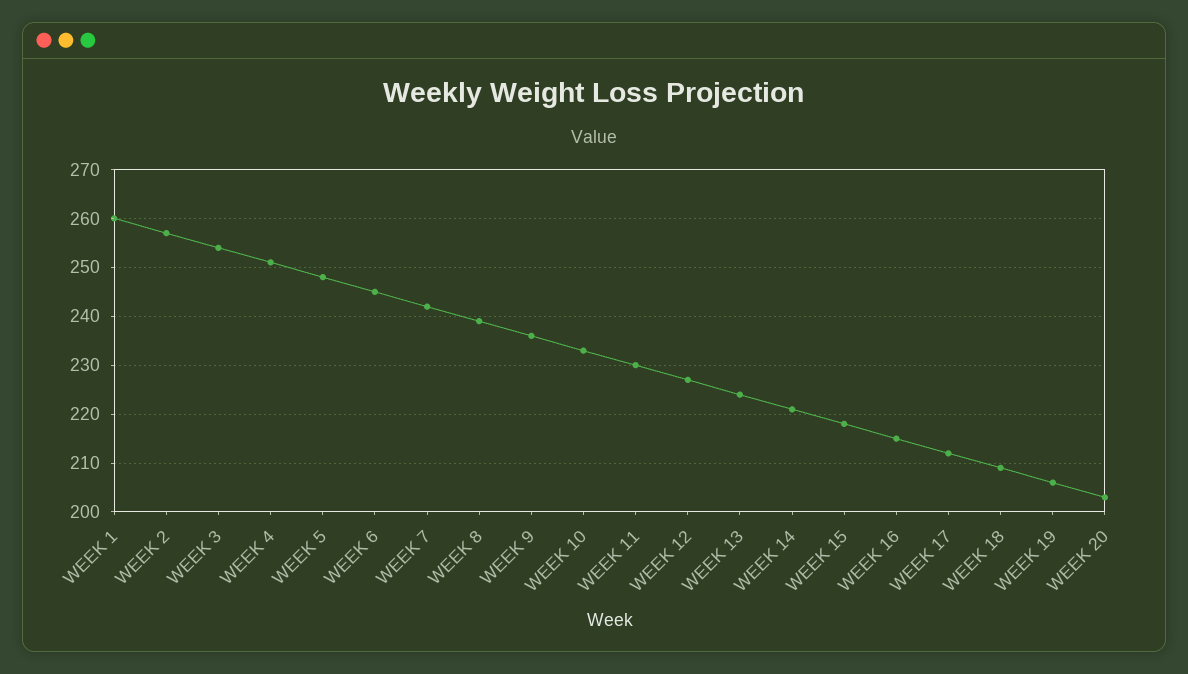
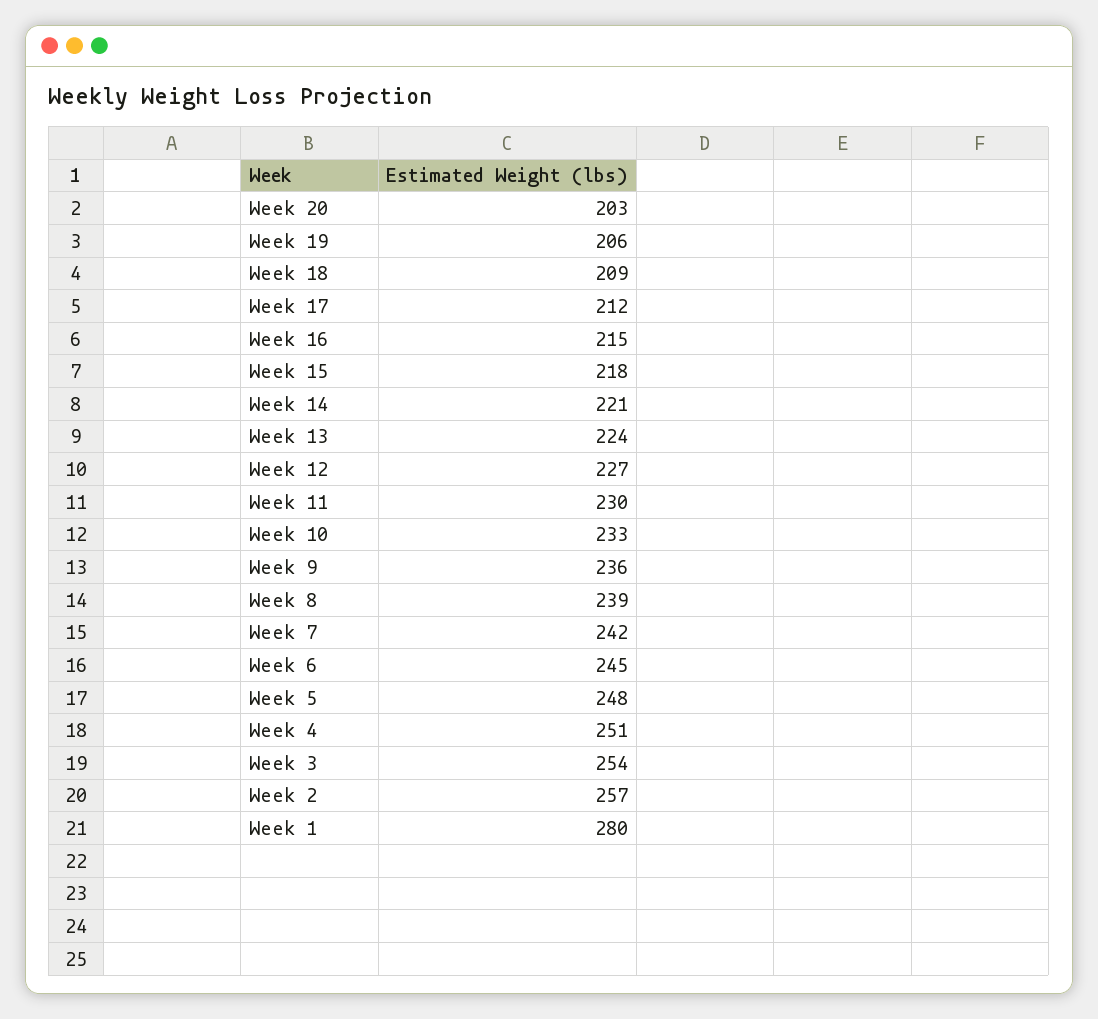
  {
-   "WEEK 1": 260,
+   "WEEK 1": 280,
    "WEEK 2": 257,
    "WEEK 3": 254,
    "WEEK 4": 251,
    "WEEK 5": 248,
    "WEEK 6": 245,
    "WEEK 7": 242,
    "WEEK 8": 239,
    "WEEK 9": 236,
    "WEEK 10": 233,
    "WEEK 11": 230,
    "WEEK 12": 227,
    "WEEK 13": 224,
    "WEEK 14": 221,
    "WEEK 15": 218,
    "WEEK 16": 215,
    "WEEK 17": 212,
    "WEEK 18": 209,
    "WEEK 19": 206,
    "WEEK 20": 203
  }

